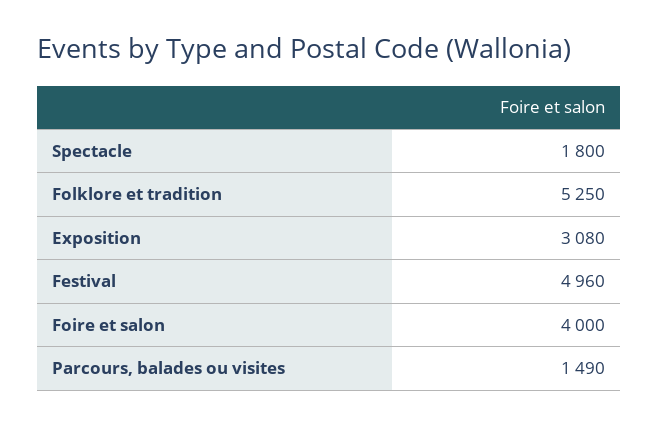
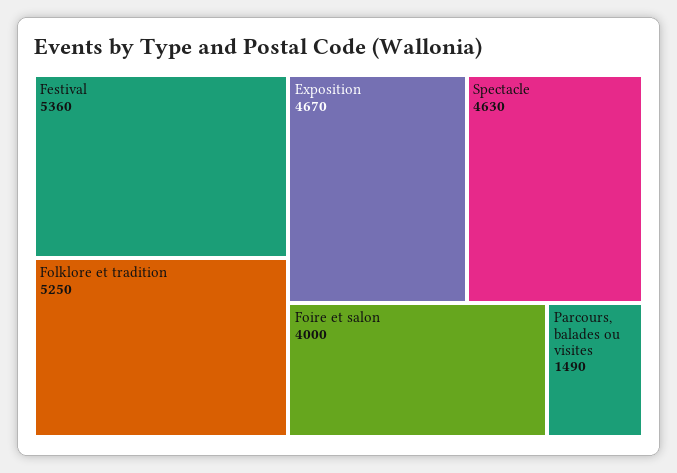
  {
-   "Spectacle": 1800,
+   "Spectacle": 4630,
    "Folklore et tradition": 5250,
-   "Exposition": 3080,
+   "Exposition": 4670,
-   "Festival": 4960,
+   "Festival": 5360,
    "Foire et salon": 4000,
    "Parcours, balades ou visites": 1490
  }

